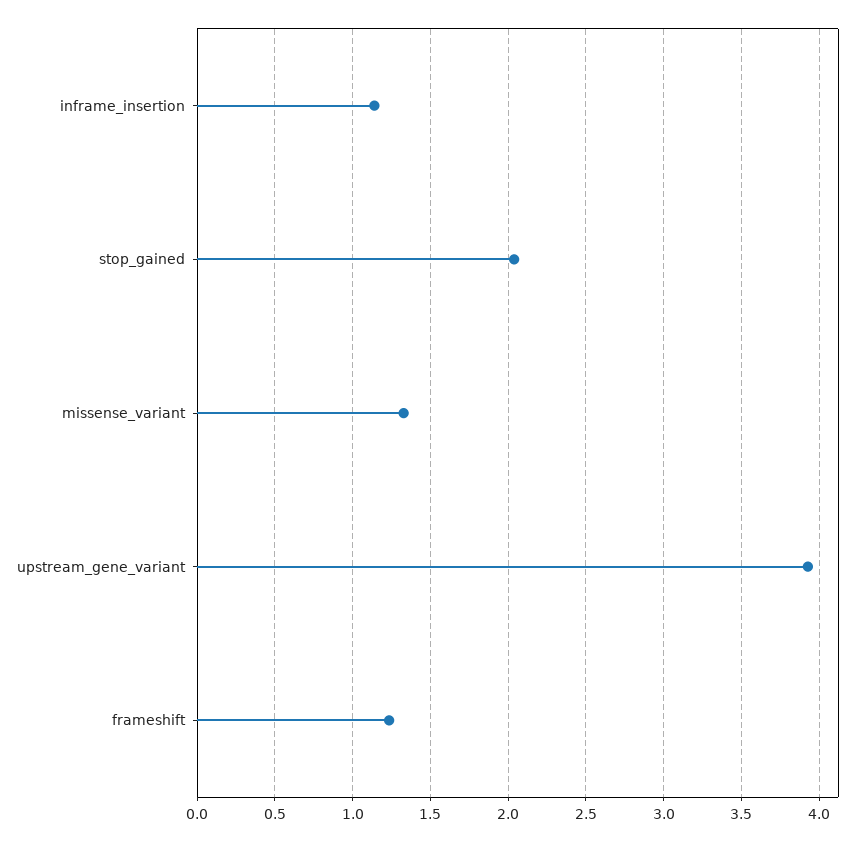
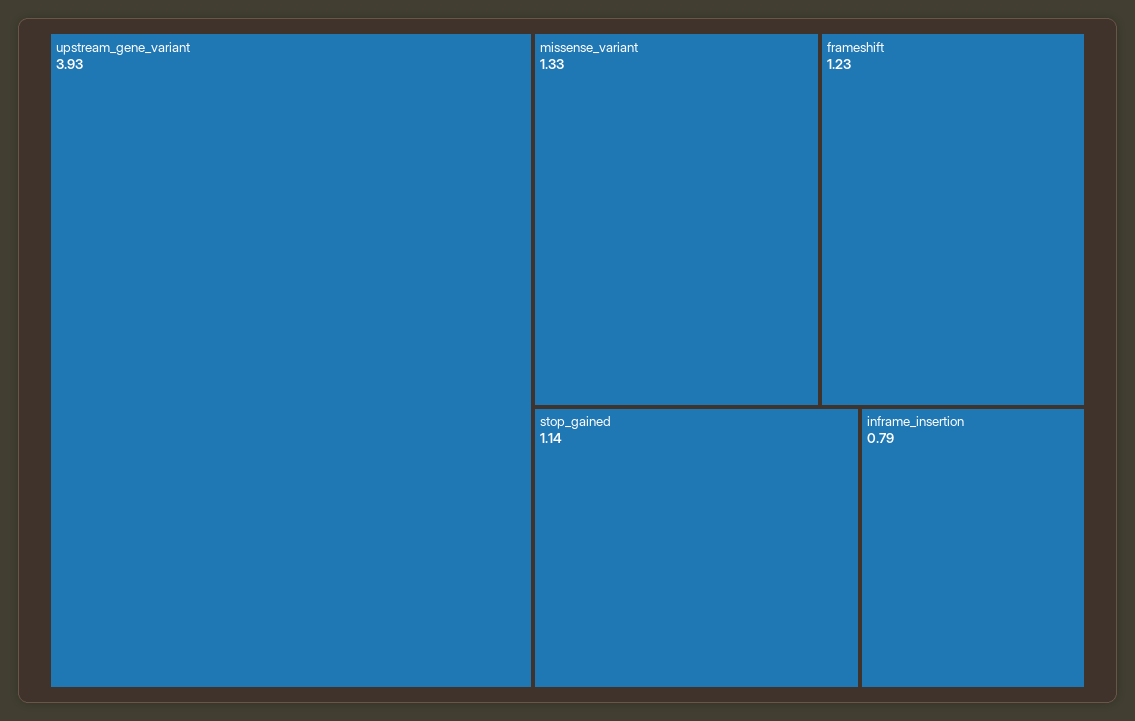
  {
-   "inframe_insertion": 1.15,
+   "inframe_insertion": 0.79,
-   "stop_gained": 2.05,
+   "stop_gained": 1.14,
    "missense_variant": 1.33,
    "upstream_gene_variant": 3.93,
    "frameshift": 1.23
  }

